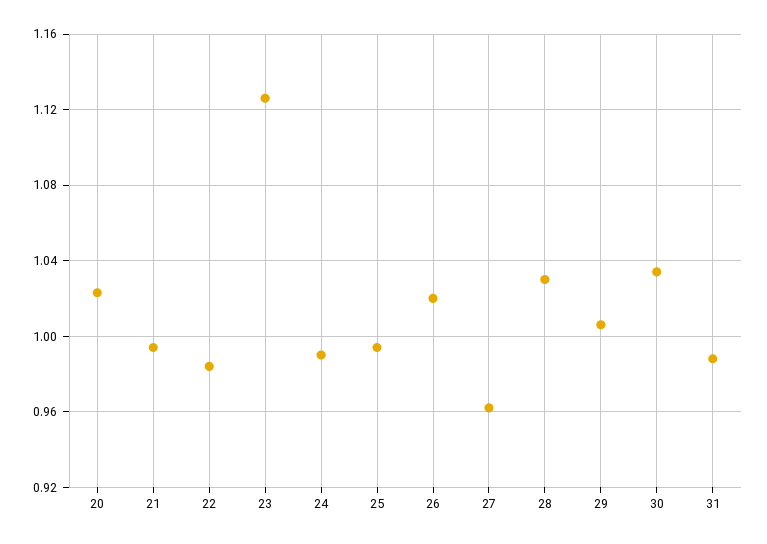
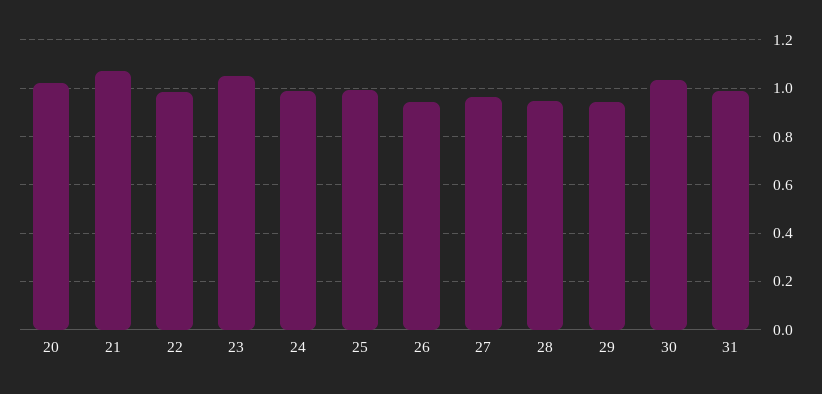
  {
    "20": 1.025,
-   "21": 0.995,
+   "21": 1.075,
    "22": 0.985,
-   "23": 1.125,
+   "23": 1.05,
    "24": 0.99,
    "25": 0.995,
-   "26": 1.02,
+   "26": 0.95,
    "27": 0.96,
-   "28": 1.03,
+   "28": 0.95,
-   "29": 1.005,
+   "29": 0.95,
    "30": 1.035,
    "31": 0.99
  }

